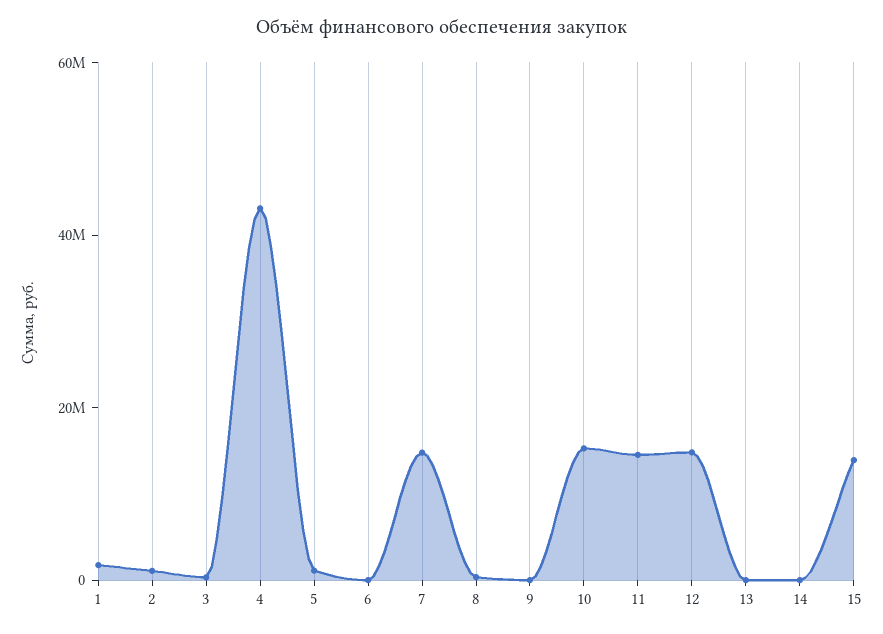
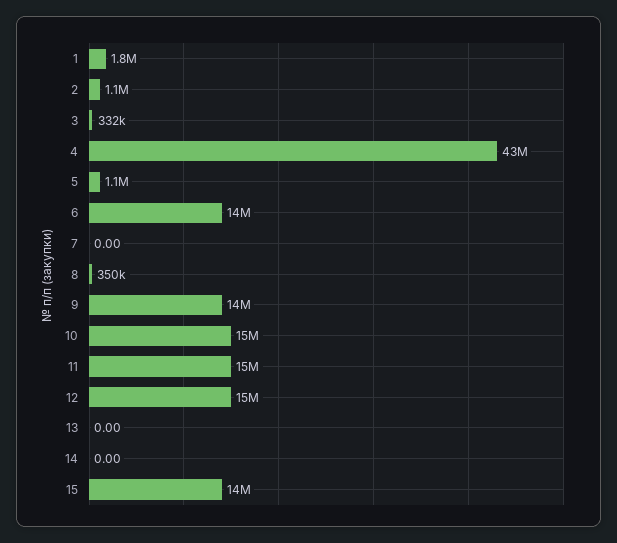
  {
    "1": 1800000,
    "2": 1100000,
    "3": 332000,
    "4": 43000000,
    "5": 1100000,
-   "6": 0,
+   "6": 14000000,
-   "7": 15000000,
+   "7": 0,
    "8": 350000,
-   "9": 0,
+   "9": 14000000,
    "10": 15000000,
    "11": 15000000,
    "12": 15000000,
    "13": 0,
    "14": 0,
    "15": 14000000
  }

